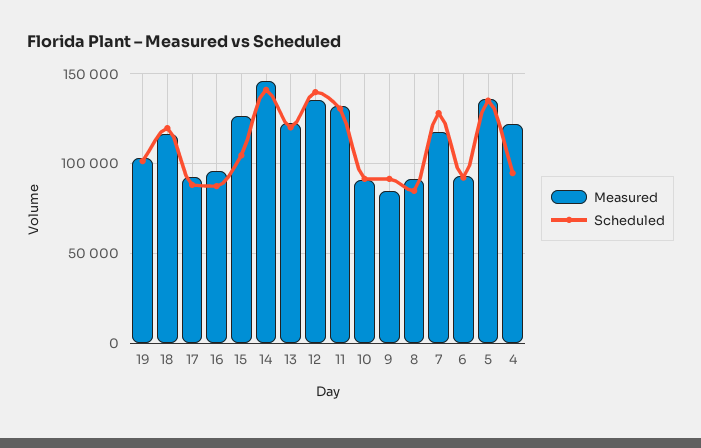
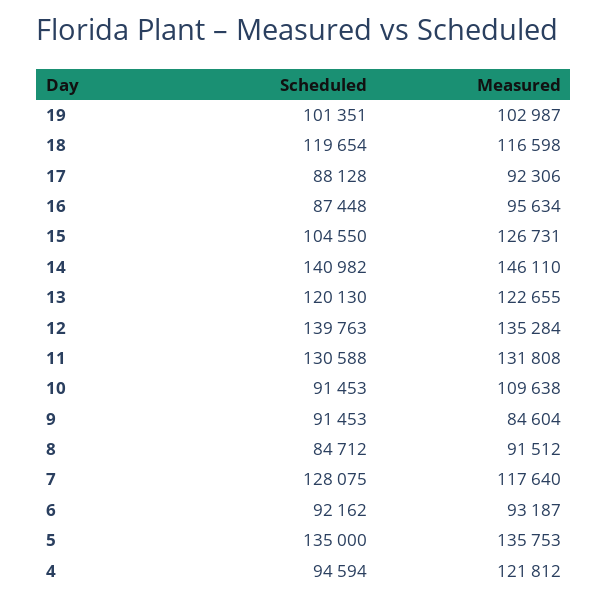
  {
    "Measured": {
      "19": 102987,
      "18": 116598,
      "17": 92306,
      "16": 95634,
      "15": 126731,
      "14": 146110,
      "13": 122655,
      "12": 135284,
      "11": 131808,
-     "10": 90000,
+     "10": 109638,
      "9": 84604,
      "8": 91512,
      "7": 117640,
      "6": 93187,
      "5": 135753,
      "4": 121812
    },
    "Scheduled": {
      "19": 101351,
      "18": 119654,
      "17": 88128,
      "16": 87448,
      "15": 104550,
      "14": 140982,
      "13": 120130,
      "12": 139763,
      "11": 130588,
      "10": 91453,
      "9": 91453,
      "8": 84712,
      "7": 128075,
      "6": 92162,
      "5": 135000,
      "4": 94594
    }
  }

